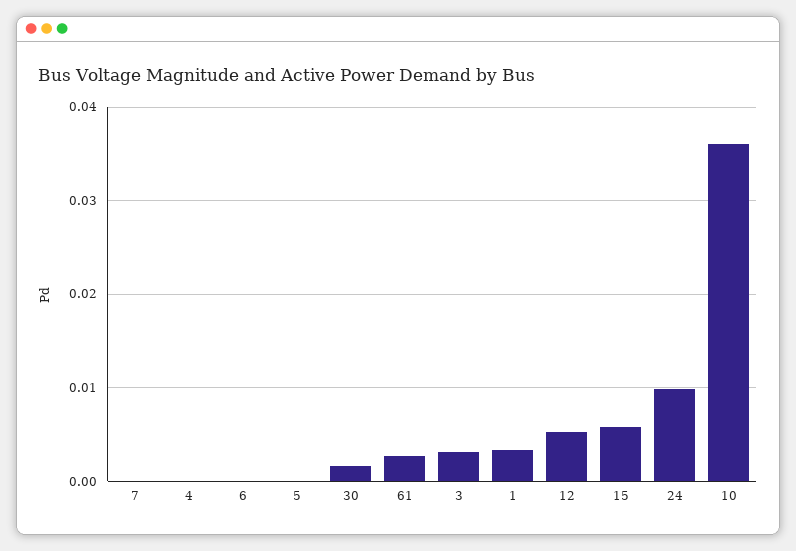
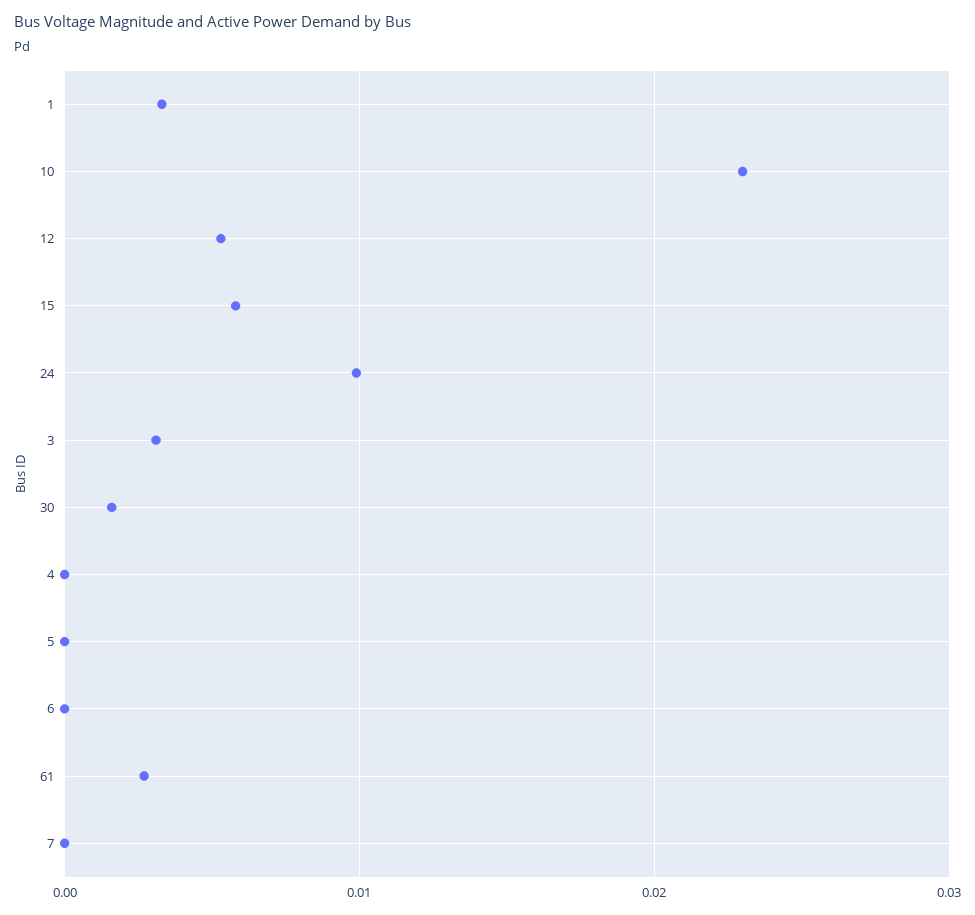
  {
    "7": 0,
    "4": 0,
    "6": 0,
    "5": 0,
    "30": 0.002,
    "61": 0.003,
    "3": 0.003,
    "1": 0.003,
    "12": 0.005,
    "15": 0.006,
    "24": 0.01,
-   "10": 0.036
+   "10": 0.023
  }

